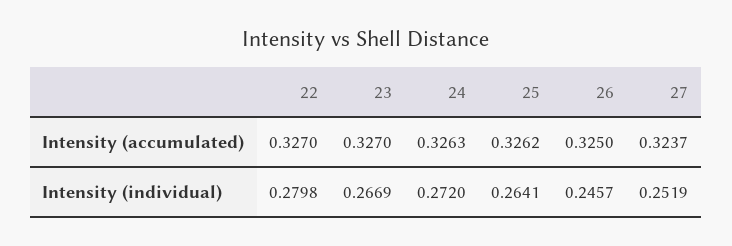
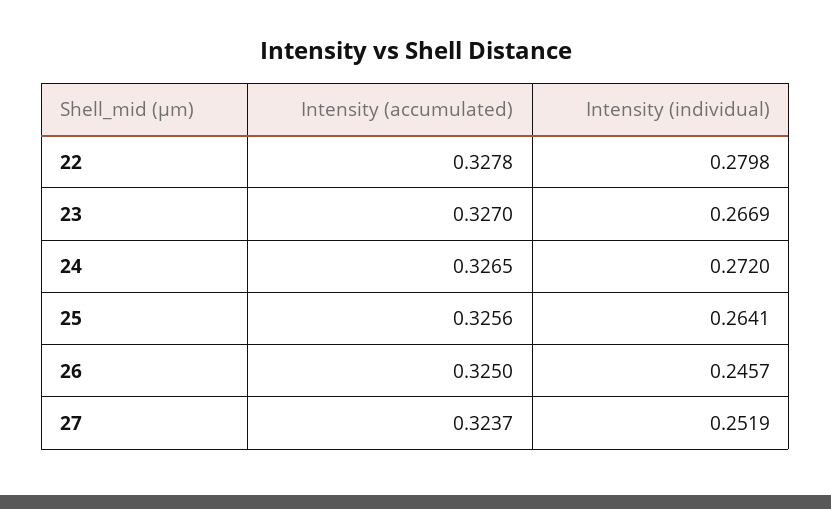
  {
    "22": {
-     "Intensity (accumulated)": 0.327,
+     "Intensity (accumulated)": 0.3278,
      "Intensity (individual)": 0.2798
    },
    "23": {
      "Intensity (accumulated)": 0.327,
      "Intensity (individual)": 0.2669
    },
    "24": {
-     "Intensity (accumulated)": 0.3263,
+     "Intensity (accumulated)": 0.3265,
      "Intensity (individual)": 0.272
    },
    "25": {
-     "Intensity (accumulated)": 0.3262,
+     "Intensity (accumulated)": 0.3256,
      "Intensity (individual)": 0.2641
    },
    "26": {
      "Intensity (accumulated)": 0.325,
      "Intensity (individual)": 0.2457
    },
    "27": {
      "Intensity (accumulated)": 0.3237,
      "Intensity (individual)": 0.2519
    }
  }

